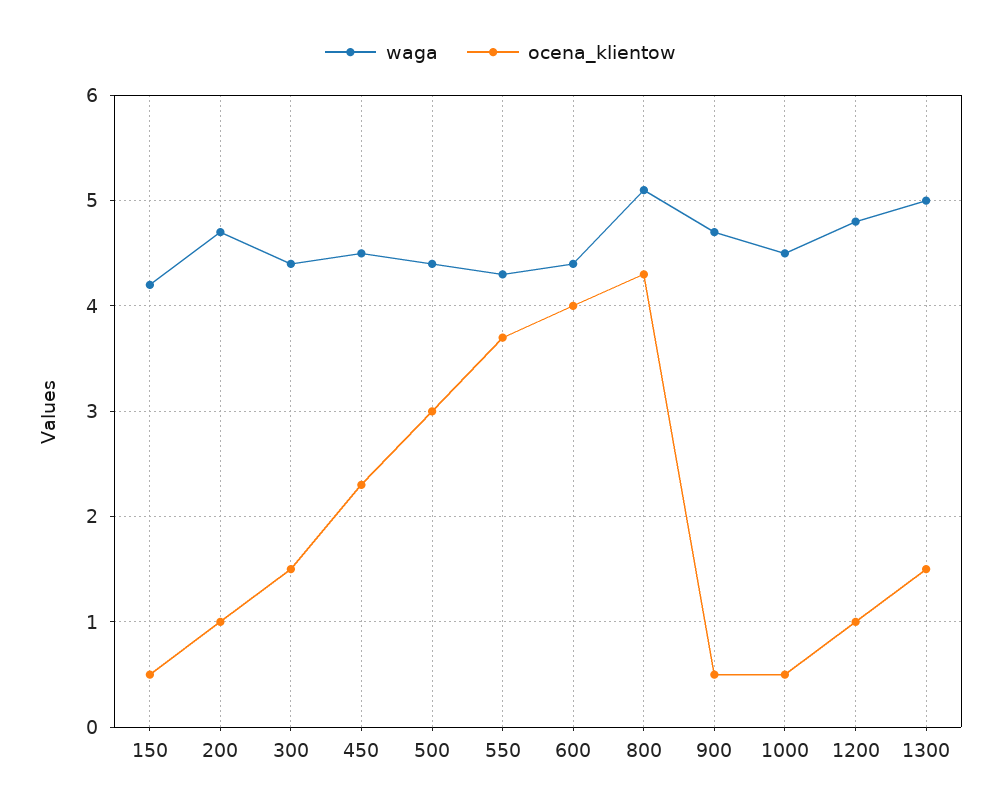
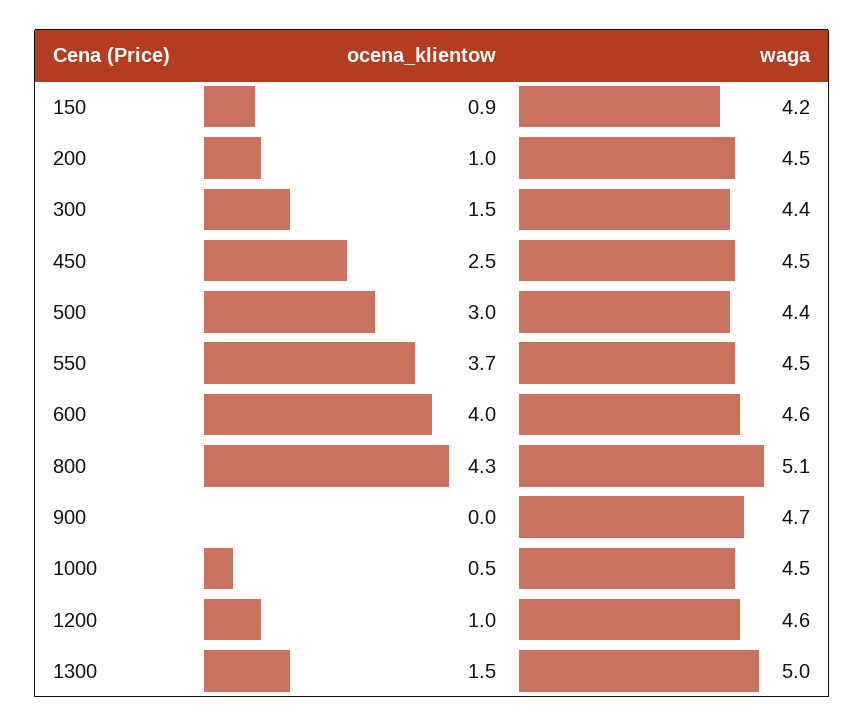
  {
    "waga": {
      "150": 4.2,
-     "200": 4.7,
+     "200": 4.5,
      "300": 4.4,
      "450": 4.5,
      "500": 4.4,
-     "550": 4.3,
+     "550": 4.5,
-     "600": 4.4,
+     "600": 4.6,
      "800": 5.1,
      "900": 4.7,
      "1000": 4.5,
-     "1200": 4.8,
+     "1200": 4.6,
      "1300": 5
    },
    "ocena_klientow": {
-     "150": 0.5,
+     "150": 0.9,
      "200": 1,
      "300": 1.5,
-     "450": 2.3,
+     "450": 2.5,
      "500": 3,
      "550": 3.7,
      "600": 4,
      "800": 4.3,
-     "900": 0.5,
+     "900": 0,
      "1000": 0.5,
      "1200": 1,
      "1300": 1.5
    }
  }

